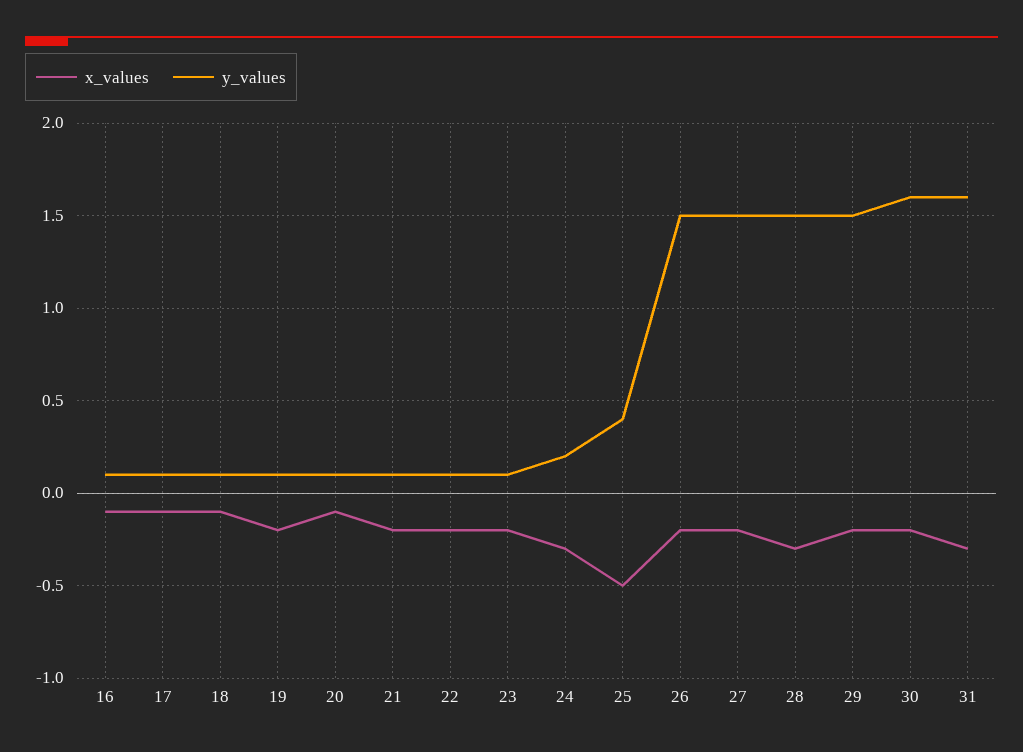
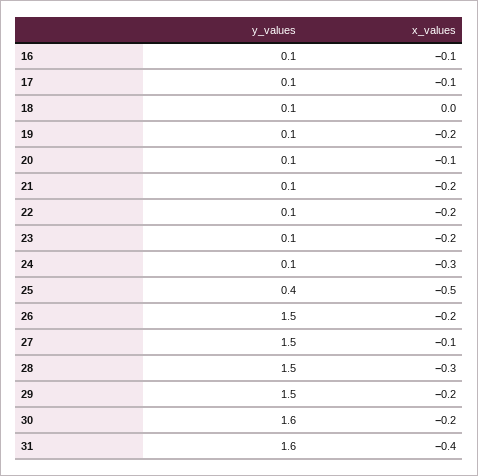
  {
    "x_values": {
      "16": -0.1,
      "17": -0.1,
-     "18": -0.1,
+     "18": 0,
      "19": -0.2,
      "20": -0.1,
      "21": -0.2,
      "22": -0.2,
      "23": -0.2,
      "24": -0.3,
      "25": -0.5,
      "26": -0.2,
-     "27": -0.2,
+     "27": -0.1,
      "28": -0.3,
      "29": -0.2,
      "30": -0.2,
-     "31": -0.3
+     "31": -0.4
    },
    "y_values": {
      "16": 0.1,
      "17": 0.1,
      "18": 0.1,
      "19": 0.1,
      "20": 0.1,
      "21": 0.1,
      "22": 0.1,
      "23": 0.1,
-     "24": 0.2,
+     "24": 0.1,
      "25": 0.4,
      "26": 1.5,
      "27": 1.5,
      "28": 1.5,
      "29": 1.5,
      "30": 1.6,
      "31": 1.6
    }
  }

